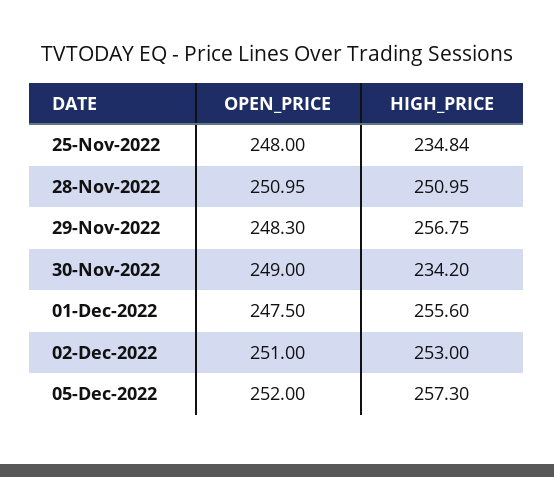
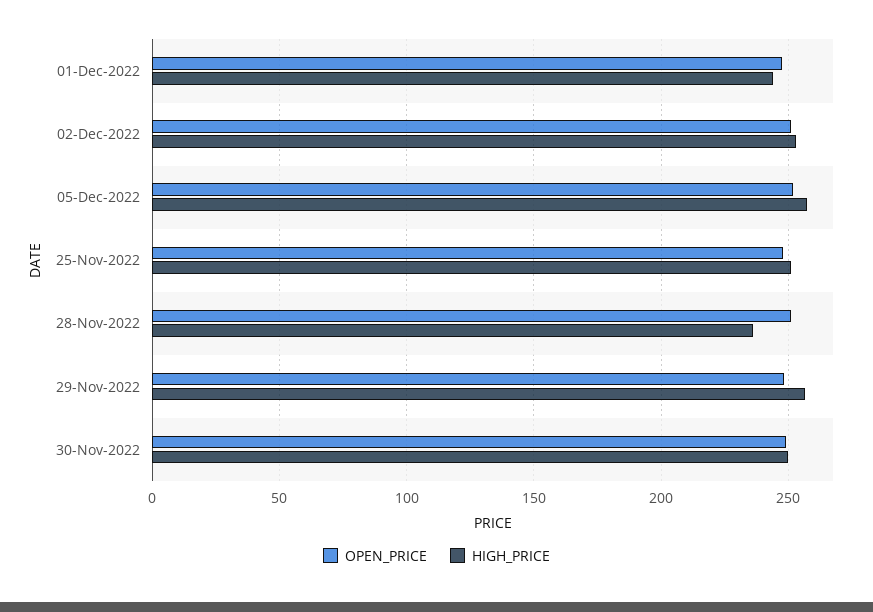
  {
    "OPEN_PRICE": {
      "25-Nov-2022": 248,
      "28-Nov-2022": 250.95,
      "29-Nov-2022": 248.3,
      "30-Nov-2022": 249,
      "01-Dec-2022": 247.5,
      "02-Dec-2022": 251,
      "05-Dec-2022": 252
    },
    "HIGH_PRICE": {
-     "25-Nov-2022": 234.84,
+     "25-Nov-2022": 250,
-     "28-Nov-2022": 250.95,
+     "28-Nov-2022": 235,
      "29-Nov-2022": 256.75,
-     "30-Nov-2022": 234.2,
+     "30-Nov-2022": 250,
-     "01-Dec-2022": 255.6,
+     "01-Dec-2022": 245,
      "02-Dec-2022": 253,
      "05-Dec-2022": 257.3
    }
  }

